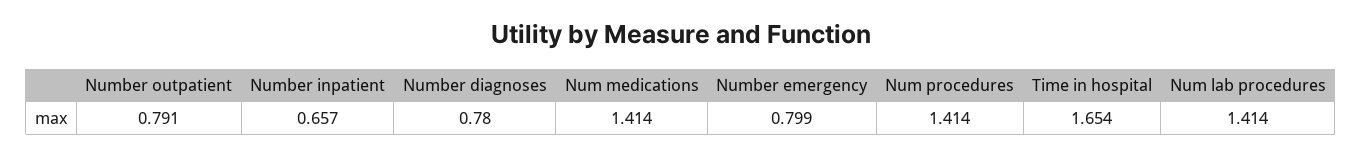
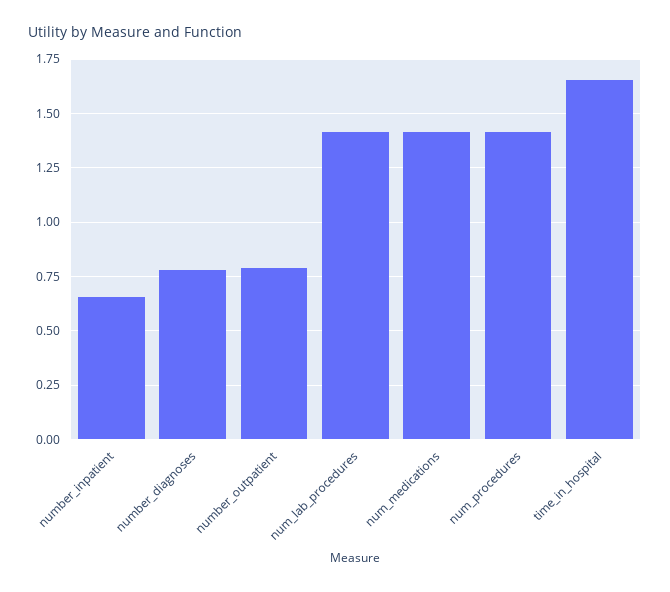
  {
    "Number outpatient": 0.791,
    "Number inpatient": 0.657,
    "Number diagnoses": 0.78,
    "Num medications": 1.414,
-   "Number emergency": 0.799,
    "Num procedures": 1.414,
    "Time in hospital": 1.654,
    "Num lab procedures": 1.414
  }

